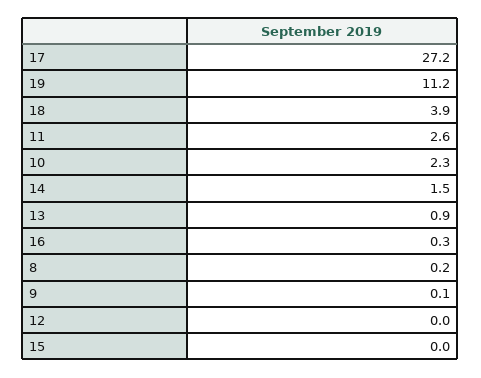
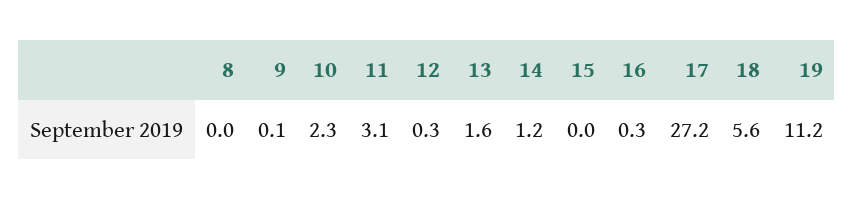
  {
    "17": 27.2,
    "19": 11.2,
-   "18": 3.9,
+   "18": 5.6,
-   "11": 2.6,
+   "11": 3.1,
    "10": 2.3,
-   "14": 1.5,
+   "14": 1.2,
-   "13": 0.9,
+   "13": 1.6,
    "16": 0.3,
-   "8": 0.2,
+   "8": 0,
    "9": 0.1,
-   "12": 0,
+   "12": 0.3,
    "15": 0
  }

